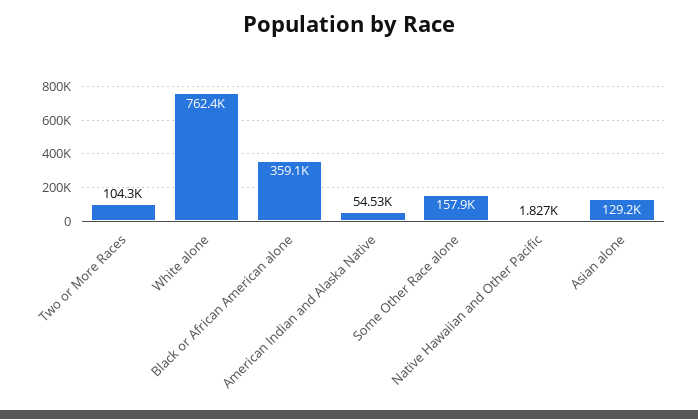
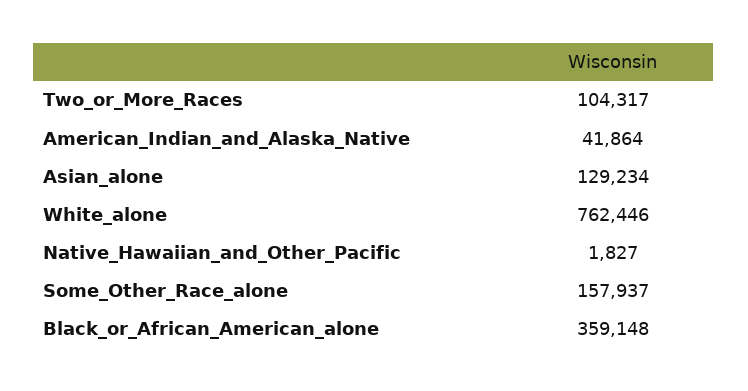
  {
    "Two or More Races": 104317,
    "White alone": 762446,
    "Black or African American alone": 359148,
-   "American Indian and Alaska Native": 54530,
+   "American Indian and Alaska Native": 41864,
    "Some Other Race alone": 157937,
    "Native Hawaiian and Other Pacific": 1827,
    "Asian alone": 129234
  }

